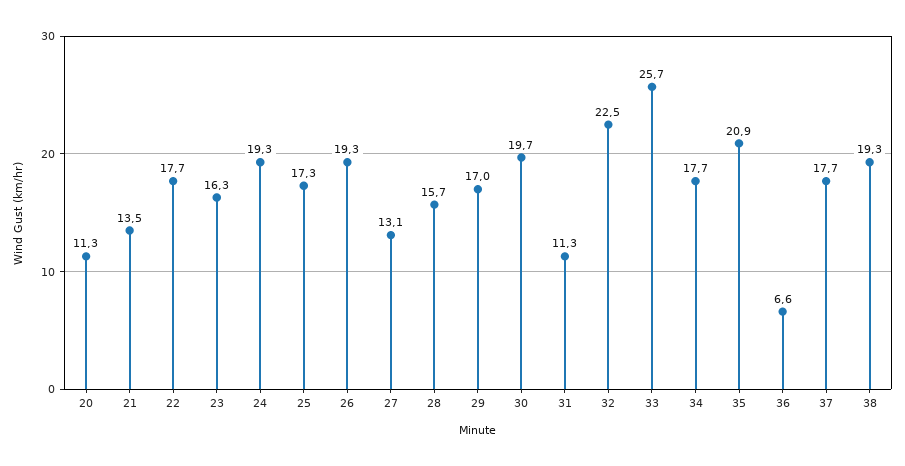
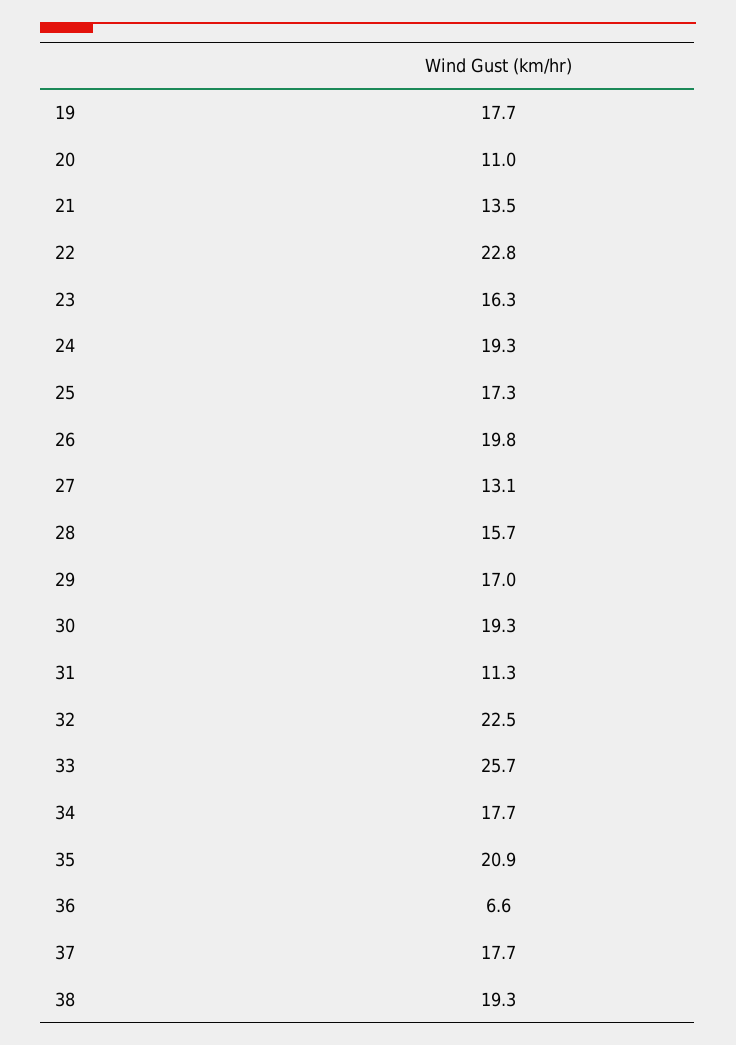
  {
-   "20": 11.3,
+   "20": 11,
    "21": 13.5,
-   "22": 17.7,
+   "22": 22.8,
    "23": 16.3,
    "24": 19.3,
    "25": 17.3,
-   "26": 19.3,
+   "26": 19.8,
    "27": 13.1,
    "28": 15.7,
    "29": 17,
-   "30": 19.7,
+   "30": 19.3,
    "31": 11.3,
    "32": 22.5,
    "33": 25.7,
    "34": 17.7,
    "35": 20.9,
    "36": 6.6,
    "37": 17.7,
-   "38": 19.3
+   "38": 19.3,
+   "19": 17.7
  }

